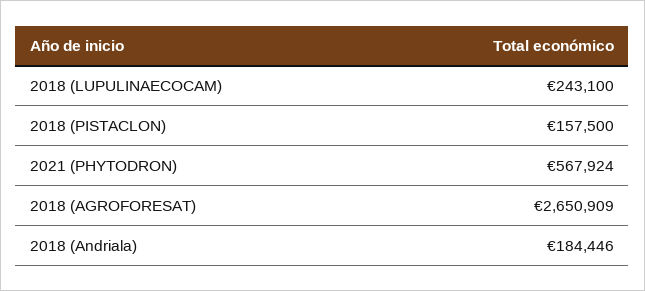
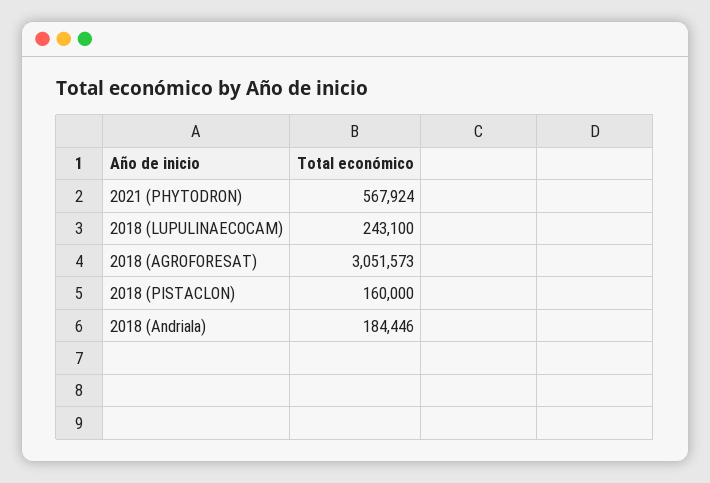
  {
    "2018 (LUPULINAECOCAM)": 243100,
-   "2018 (PISTACLON)": 157500,
+   "2018 (PISTACLON)": 160000,
    "2021 (PHYTODRON)": 567924,
-   "2018 (AGROFORESAT)": 2650909,
+   "2018 (AGROFORESAT)": 3051573,
    "2018 (Andriala)": 184446
  }

